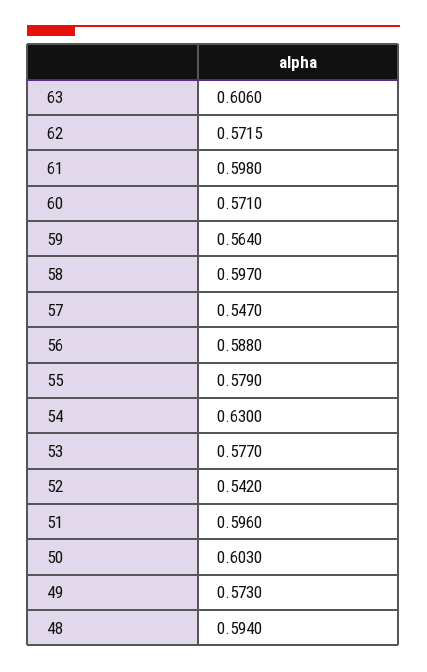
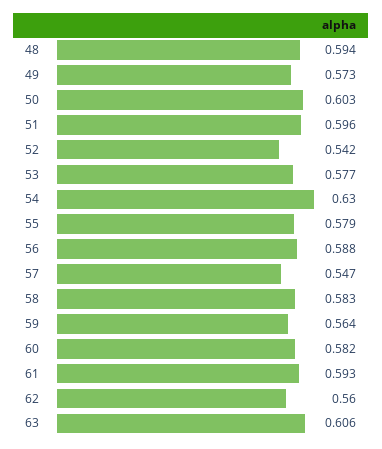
  {
    "63": 0.606,
-   "62": 0.5715,
+   "62": 0.56,
-   "61": 0.598,
+   "61": 0.593,
-   "60": 0.571,
+   "60": 0.582,
    "59": 0.564,
-   "58": 0.597,
+   "58": 0.583,
    "57": 0.547,
    "56": 0.588,
    "55": 0.579,
    "54": 0.63,
    "53": 0.577,
    "52": 0.542,
    "51": 0.596,
    "50": 0.603,
    "49": 0.573,
    "48": 0.594
  }

